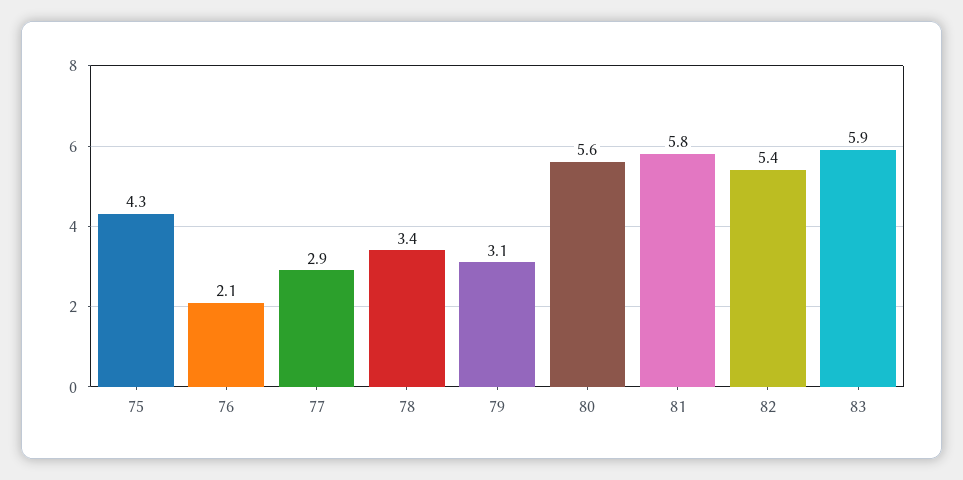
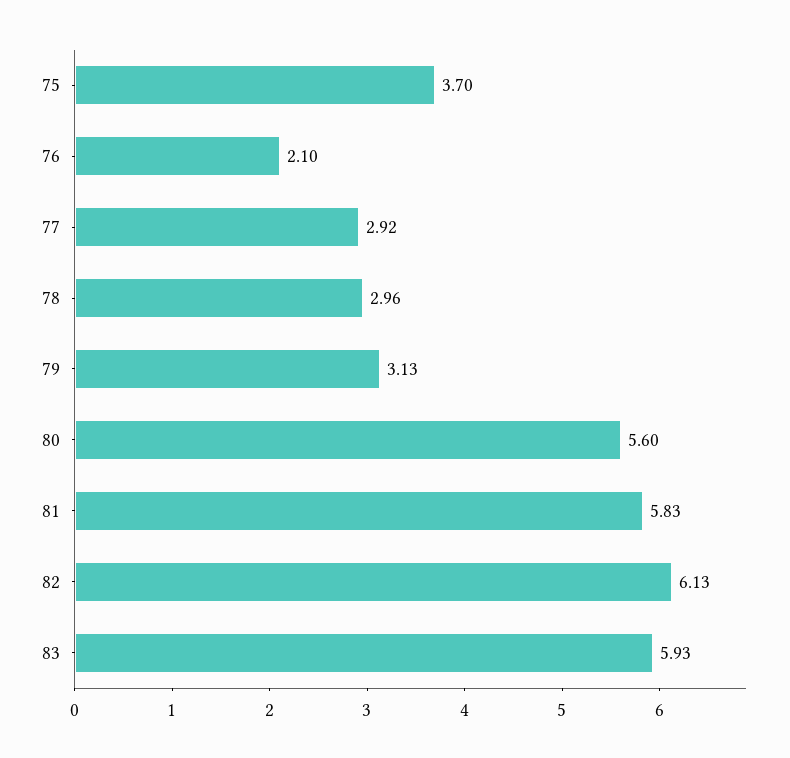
  {
-   "75": 4.3,
+   "75": 3.7,
    "76": 2.1,
    "77": 2.92,
-   "78": 3.4,
+   "78": 2.96,
    "79": 3.13,
    "80": 5.6,
    "81": 5.83,
-   "82": 5.4,
+   "82": 6.13,
    "83": 5.93
  }

